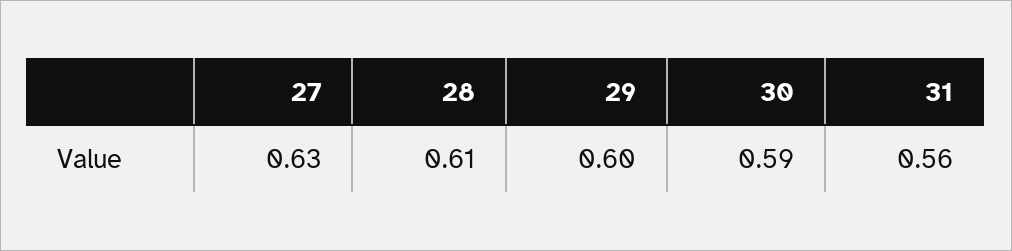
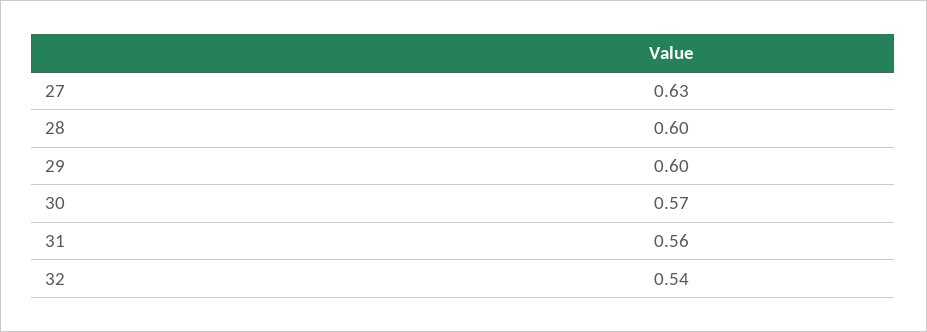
  {
    "27": 0.63,
-   "28": 0.61,
+   "28": 0.6,
    "29": 0.6,
-   "30": 0.59,
+   "30": 0.57,
-   "31": 0.56
+   "31": 0.56,
+   "32": 0.54
  }

